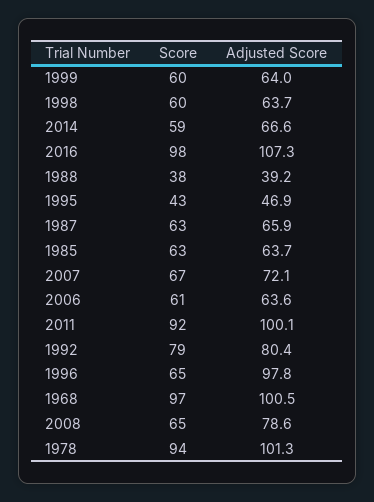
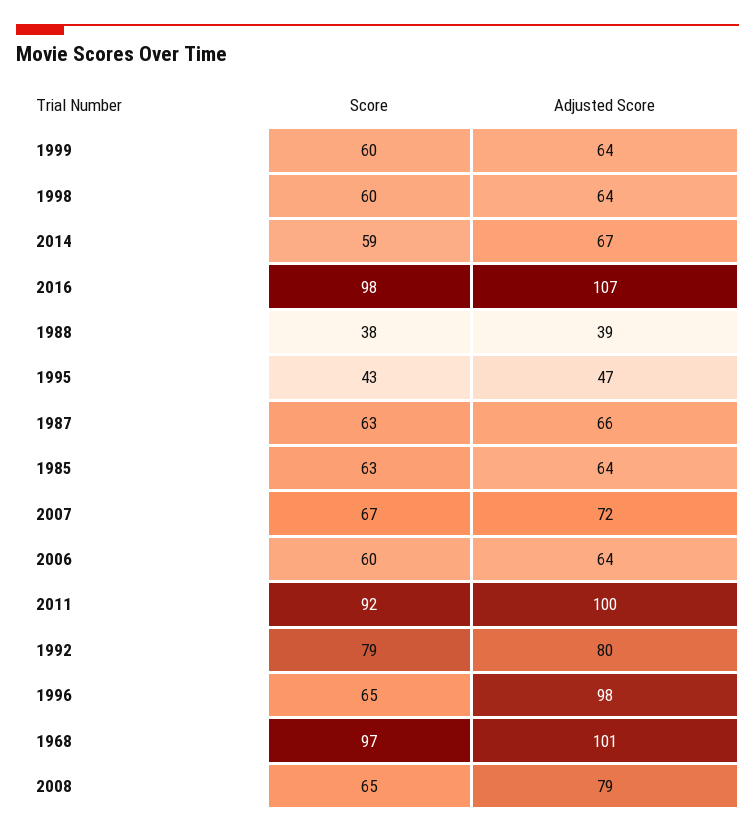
  {
    "Score": {
      "1999": 60,
      "1998": 60,
      "2014": 59,
      "2016": 98,
      "1988": 38,
      "1995": 43,
      "1987": 63,
      "1985": 63,
      "2007": 67,
-     "2006": 61,
+     "2006": 60,
      "2011": 92,
      "1992": 79,
      "1996": 65,
      "1968": 97,
-     "2008": 65,
+     "2008": 65
-     "1978": 94
    },
    "Adjusted Score": {
      "1999": 64,
      "1998": 63.7,
      "2014": 66.6,
      "2016": 107.3,
      "1988": 39.2,
      "1995": 46.9,
      "1987": 65.9,
      "1985": 63.7,
      "2007": 72.1,
      "2006": 63.6,
      "2011": 100.1,
      "1992": 80.4,
      "1996": 97.8,
      "1968": 100.5,
-     "2008": 78.6,
+     "2008": 78.6
-     "1978": 101.3
    }
  }

